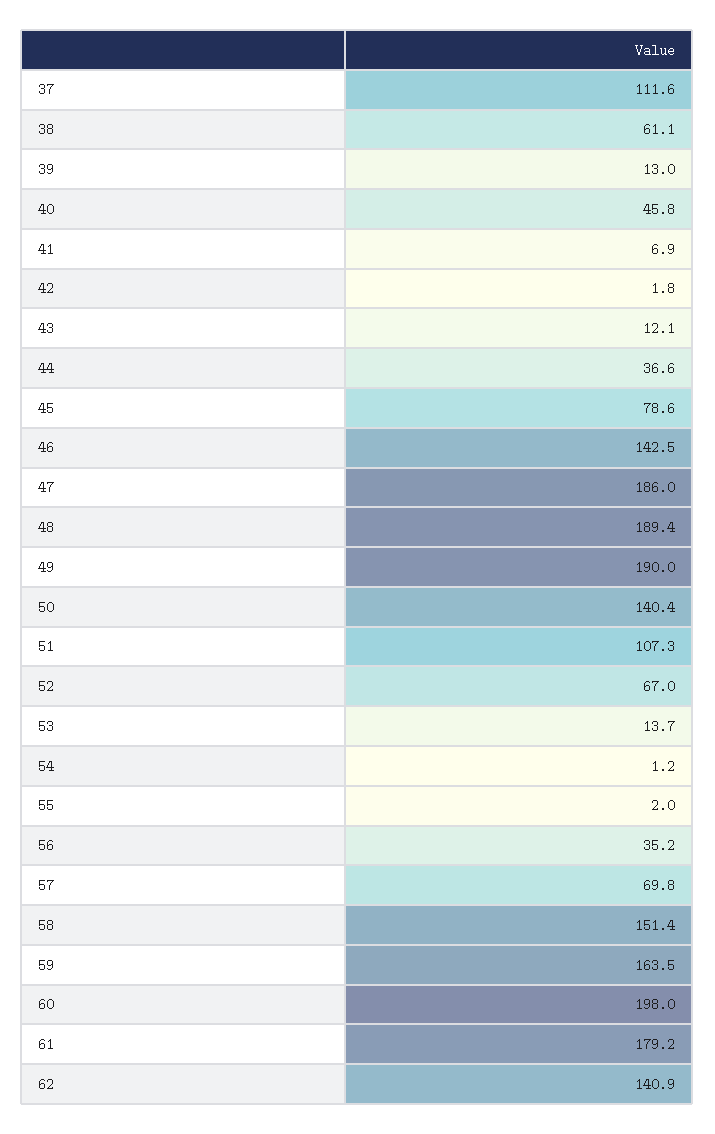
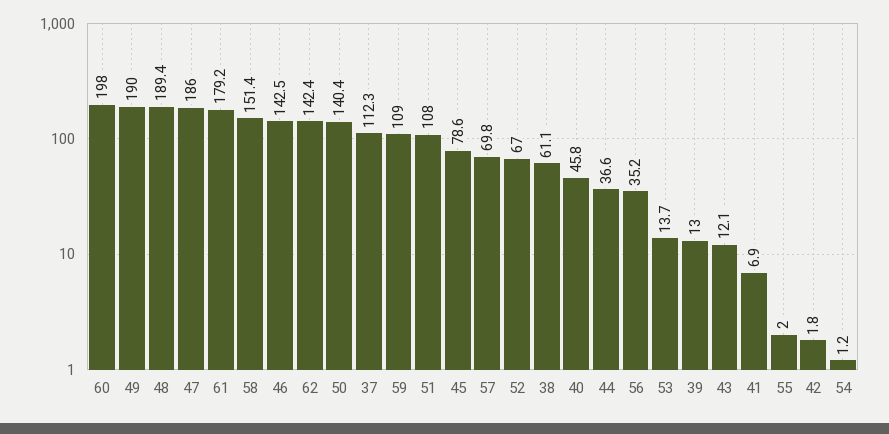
  {
-   "37": 111.6,
+   "37": 112.3,
    "38": 61.1,
    "39": 13,
    "40": 45.8,
    "41": 6.9,
    "42": 1.8,
    "43": 12.1,
    "44": 36.6,
    "45": 78.6,
    "46": 142.5,
    "47": 186,
    "48": 189.4,
    "49": 190,
    "50": 140.4,
-   "51": 107.3,
+   "51": 108,
    "52": 67,
    "53": 13.7,
    "54": 1.2,
    "55": 2,
    "56": 35.2,
    "57": 69.8,
    "58": 151.4,
-   "59": 163.5,
+   "59": 109,
    "60": 198,
    "61": 179.2,
-   "62": 140.9
+   "62": 142.4
  }

